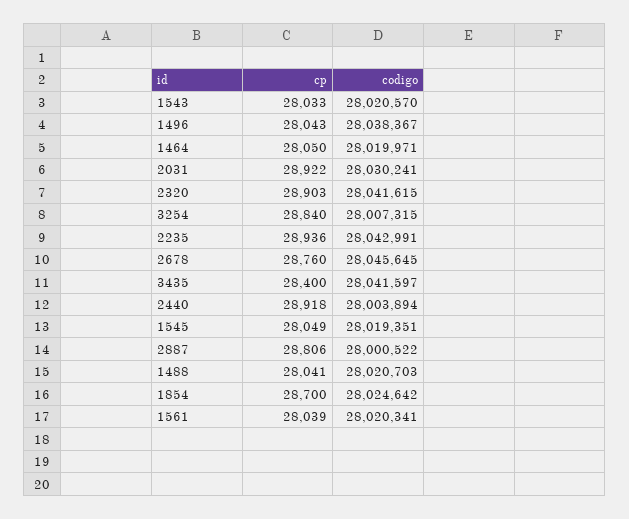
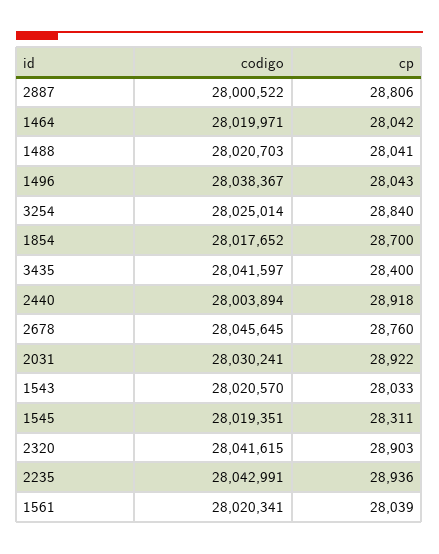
  {
    "cp": {
      "1543": 28033,
      "1496": 28043,
-     "1464": 28050,
+     "1464": 28042,
      "2031": 28922,
      "2320": 28903,
      "3254": 28840,
      "2235": 28936,
      "2678": 28760,
      "3435": 28400,
      "2440": 28918,
-     "1545": 28049,
+     "1545": 28311,
      "2887": 28806,
      "1488": 28041,
      "1854": 28700,
      "1561": 28039
    },
    "codigo": {
      "1543": 28020570,
      "1496": 28038367,
      "1464": 28019971,
      "2031": 28030241,
      "2320": 28041615,
-     "3254": 28007315,
+     "3254": 28025014,
      "2235": 28042991,
      "2678": 28045645,
      "3435": 28041597,
      "2440": 28003894,
      "1545": 28019351,
      "2887": 28000522,
      "1488": 28020703,
-     "1854": 28024642,
+     "1854": 28017652,
      "1561": 28020341
    }
  }

